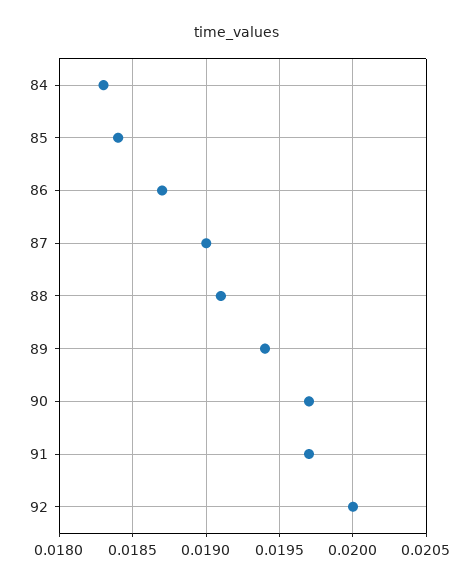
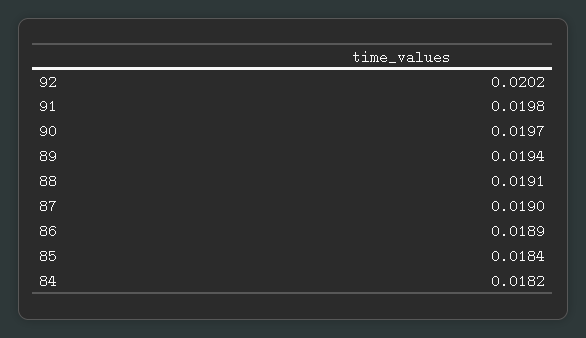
  {
-   "84": 0.0183,
+   "84": 0.0182,
    "85": 0.0184,
-   "86": 0.0187,
+   "86": 0.0189,
    "87": 0.019,
    "88": 0.0191,
    "89": 0.0194,
    "90": 0.0197,
-   "91": 0.0197,
+   "91": 0.0198,
-   "92": 0.02
+   "92": 0.0202
  }

